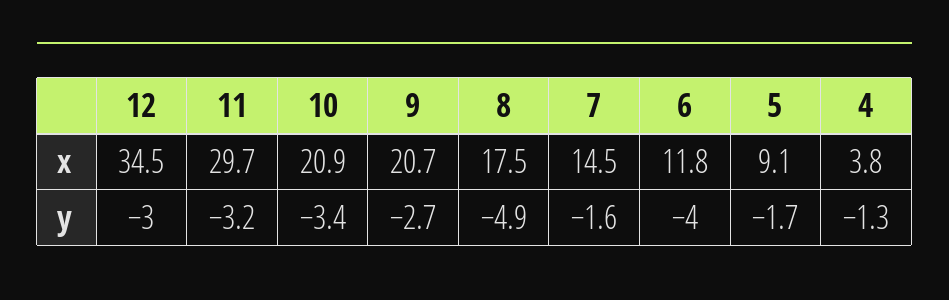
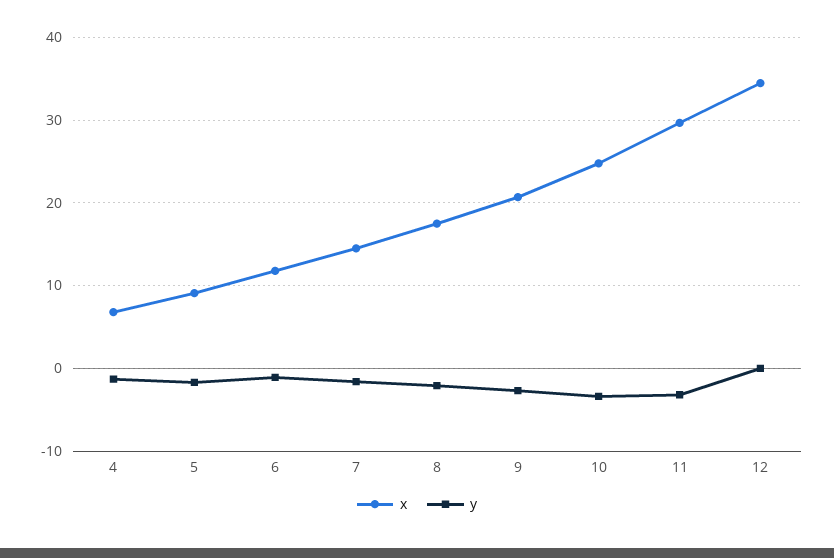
  {
    "x": {
      "12": 34.5,
      "11": 29.7,
-     "10": 20.9,
+     "10": 25,
      "9": 20.7,
      "8": 17.5,
      "7": 14.5,
      "6": 11.8,
      "5": 9.1,
-     "4": 3.8
+     "4": 7
    },
    "y": {
-     "12": -3,
+     "12": 0,
      "11": -3.2,
      "10": -3.4,
      "9": -2.7,
-     "8": -4.9,
+     "8": -2,
      "7": -1.6,
-     "6": -4,
+     "6": -1,
      "5": -1.7,
      "4": -1.3
    }
  }

